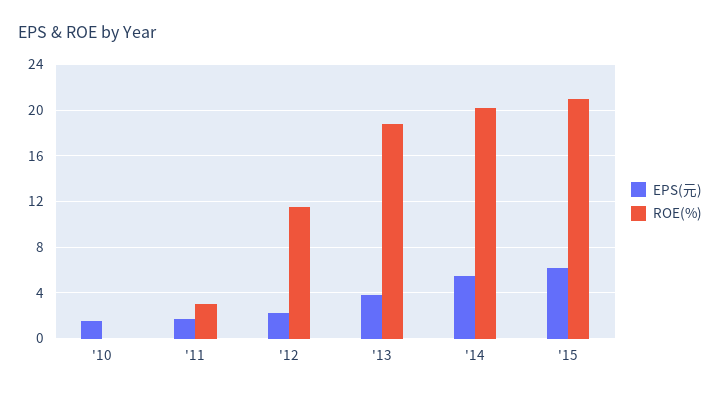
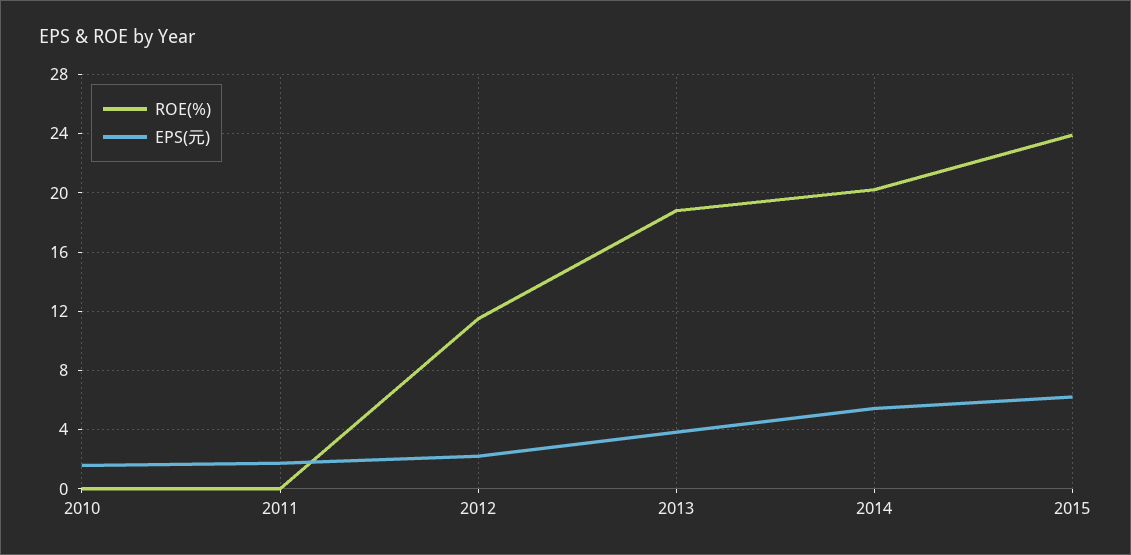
  {
    "EPS(元)": {
      "'10": 1.5,
      "'11": 1.5,
      "'12": 2,
      "'13": 4,
      "'14": 5.5,
      "'15": 6
    },
    "ROE(%)": {
      "'10": 0,
-     "'11": 3,
+     "'11": 0,
      "'12": 11.5,
      "'13": 19,
      "'14": 20,
-     "'15": 21
+     "'15": 24
    }
  }

